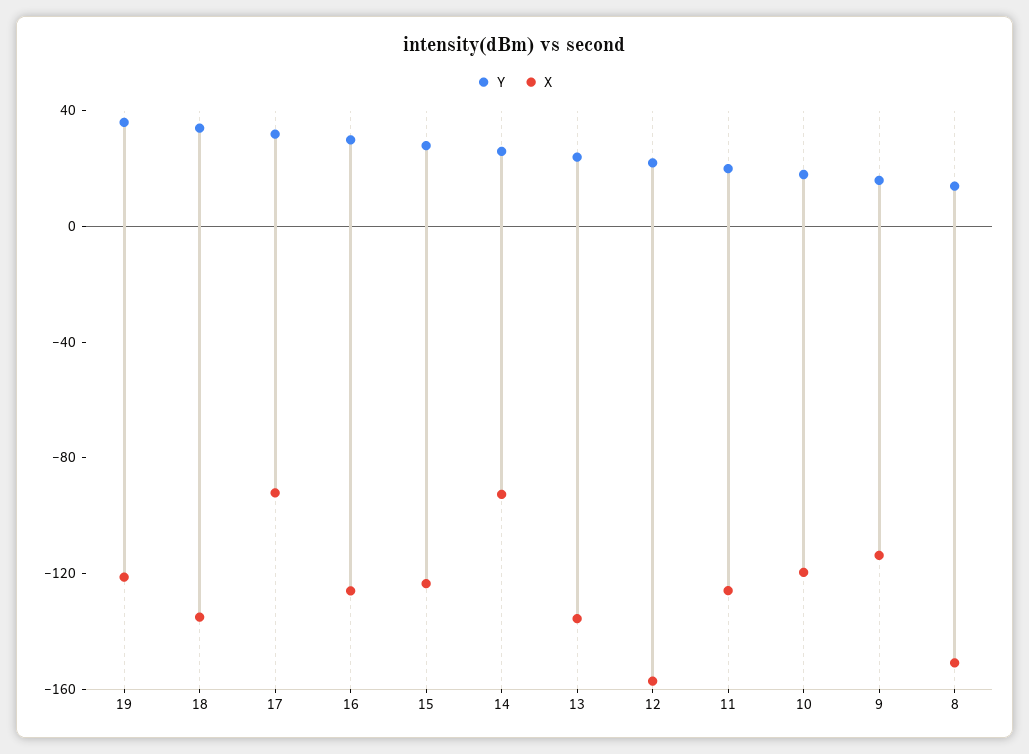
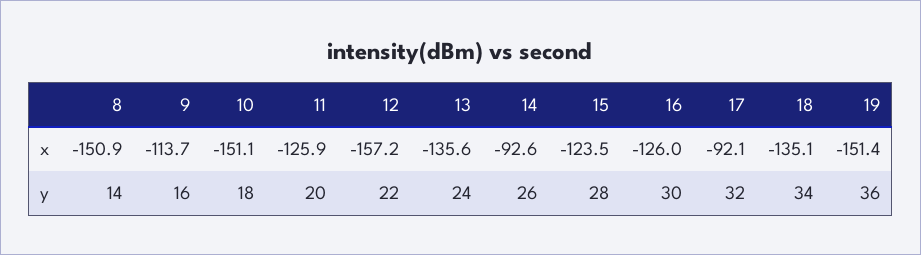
  {
    "Y": {
      "19": 36,
      "18": 34,
      "17": 32,
      "16": 30,
      "15": 28,
      "14": 26,
      "13": 24,
      "12": 22,
      "11": 20,
      "10": 18,
      "9": 16,
      "8": 14
    },
    "X": {
-     "19": -120,
+     "19": -151.4,
      "18": -135.1,
      "17": -92.1,
      "16": -126,
      "15": -123.5,
      "14": -92.6,
      "13": -135.6,
      "12": -157.2,
      "11": -125.9,
-     "10": -120,
+     "10": -151.1,
      "9": -113.7,
      "8": -150.9
    }
  }

